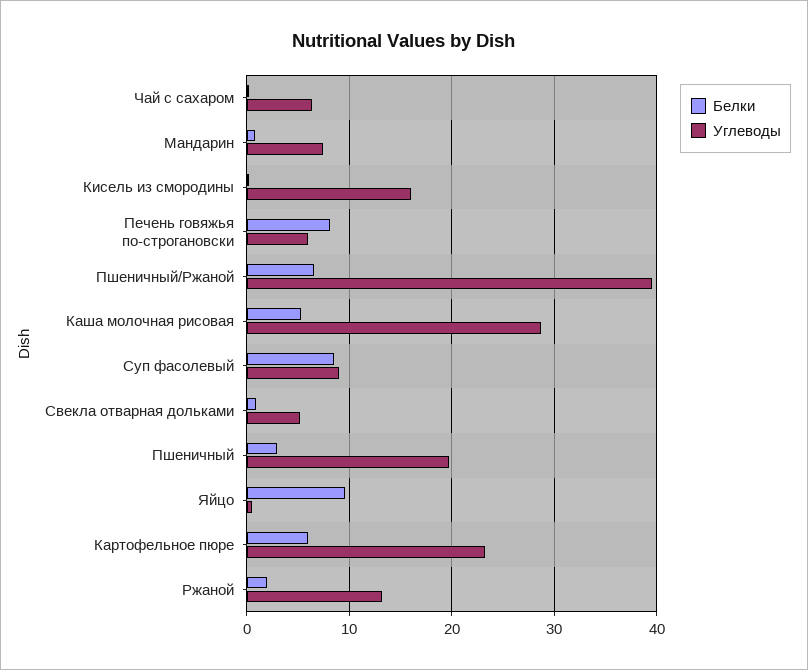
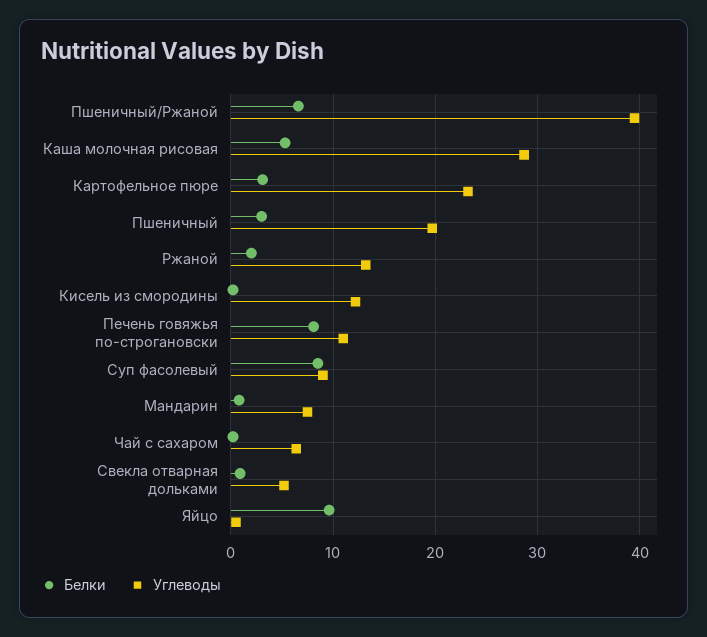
  {
    "Белки": {
      "Чай с сахаром": 0,
      "Мандарин": 1,
      "Кисель из смородины": 0,
      "Печень говяжья по-строгановски": 8,
      "Пшеничный/Ржаной": 7,
      "Каша молочная рисовая": 5,
      "Суп фасолевый": 9,
      "Свекла отварная дольками": 1,
      "Пшеничный": 3,
      "Яйцо": 10,
-     "Картофельное пюре": 6,
+     "Картофельное пюре": 3,
      "Ржаной": 2
    },
    "Углеводы": {
      "Чай с сахаром": 6,
      "Мандарин": 8,
-     "Кисель из смородины": 16,
+     "Кисель из смородины": 12,
-     "Печень говяжья по-строгановски": 6,
+     "Печень говяжья по-строгановски": 11,
      "Пшеничный/Ржаной": 40,
      "Каша молочная рисовая": 29,
      "Суп фасолевый": 9,
      "Свекла отварная дольками": 5,
      "Пшеничный": 20,
      "Яйцо": 1,
      "Картофельное пюре": 23,
      "Ржаной": 13
    }
  }

